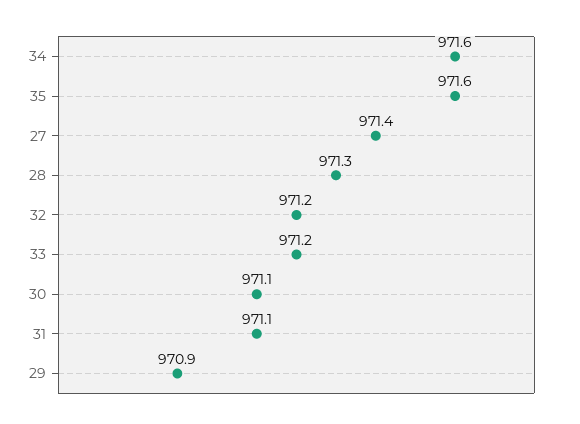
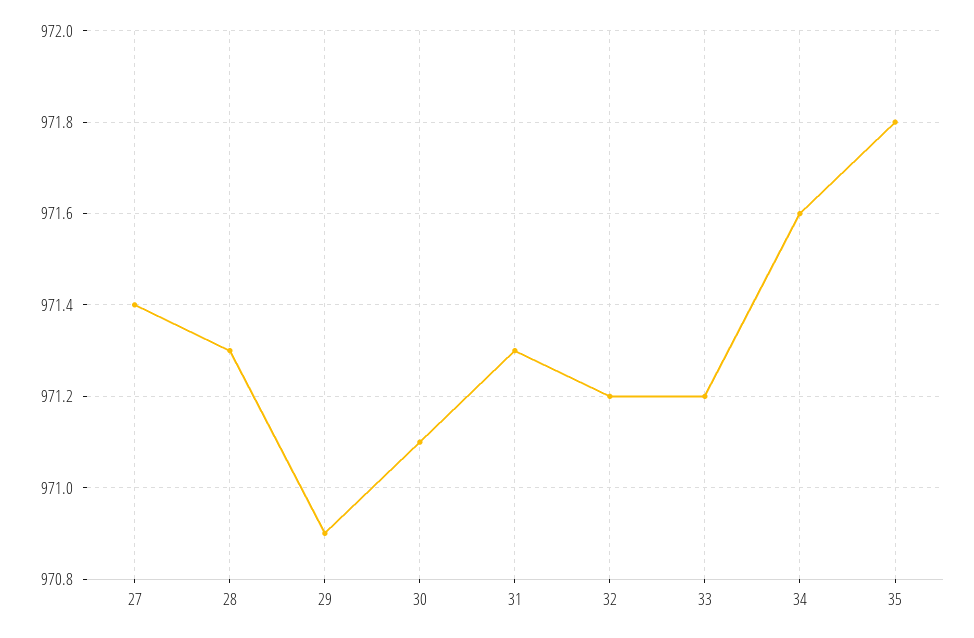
  {
    "34": 971.6,
-   "35": 971.6,
+   "35": 971.8,
    "27": 971.4,
    "28": 971.3,
    "32": 971.2,
    "33": 971.2,
    "30": 971.1,
-   "31": 971.1,
+   "31": 971.3,
    "29": 970.9
  }

